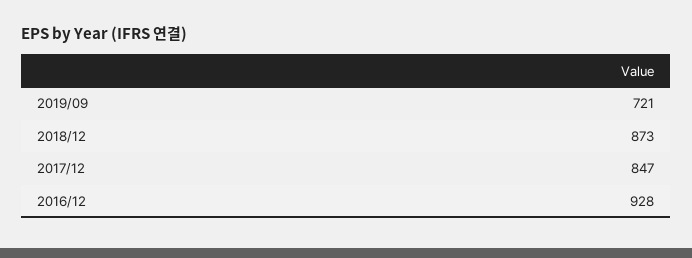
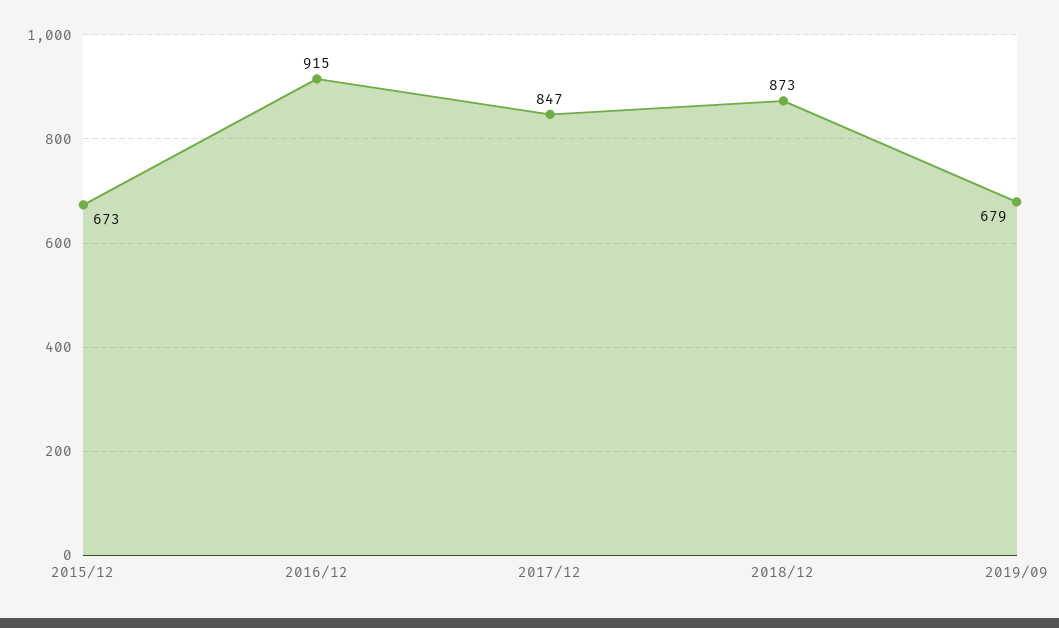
  {
-   "2019/09": 721,
+   "2019/09": 679,
    "2018/12": 873,
    "2017/12": 847,
-   "2016/12": 928
+   "2016/12": 915,
+   "2015/12": 673
  }

